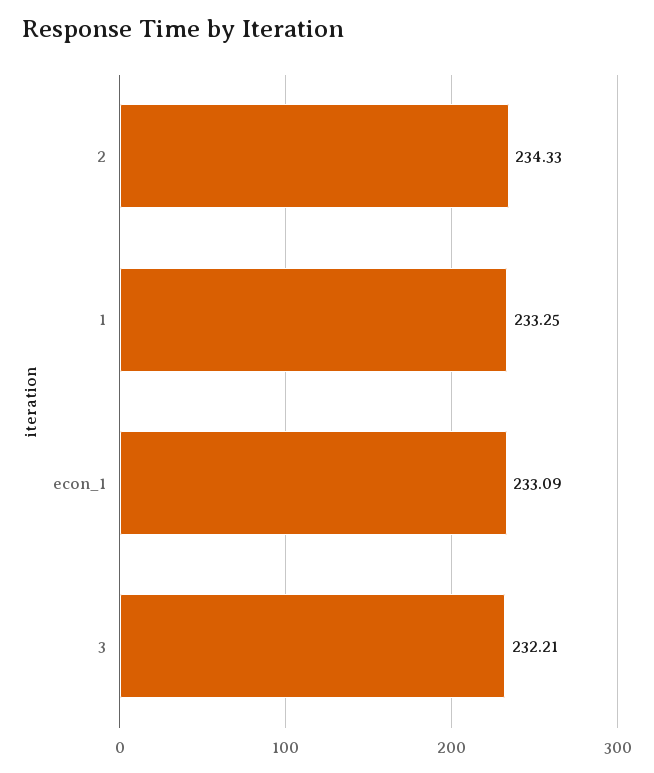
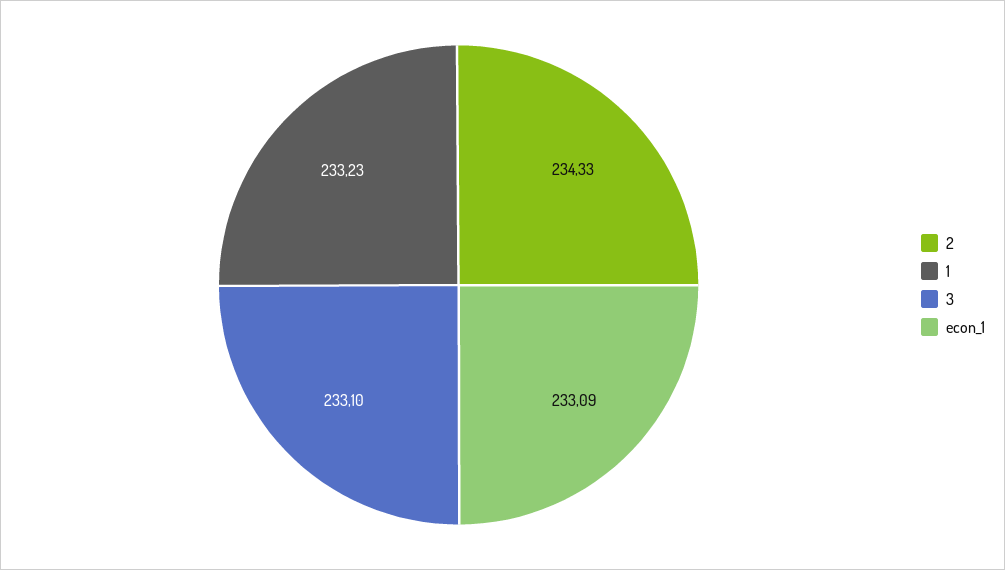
  {
    "2": 234.33,
-   "1": 233.25,
+   "1": 233.23,
    "econ_1": 233.09,
-   "3": 232.21
+   "3": 233.1
  }

